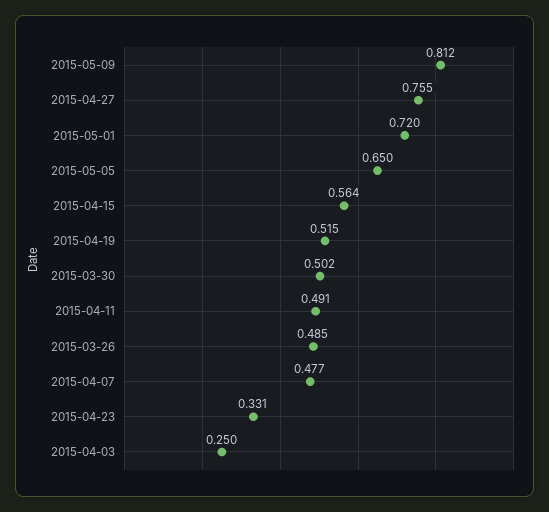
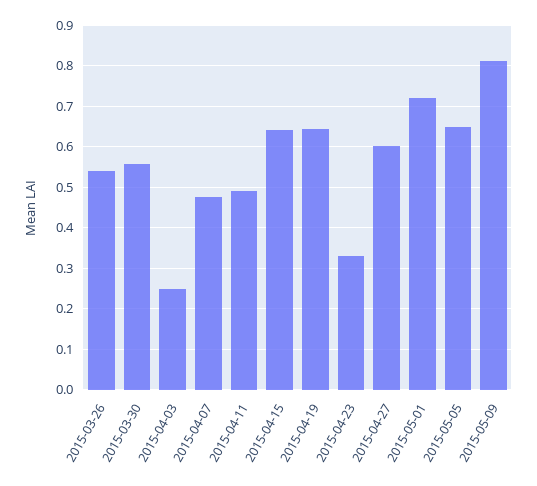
  {
    "2015-05-09": 0.812,
-   "2015-04-27": 0.755,
+   "2015-04-27": 0.6,
    "2015-05-01": 0.72,
    "2015-05-05": 0.65,
-   "2015-04-15": 0.564,
+   "2015-04-15": 0.64,
-   "2015-04-19": 0.515,
+   "2015-04-19": 0.64,
-   "2015-03-30": 0.502,
+   "2015-03-30": 0.56,
    "2015-04-11": 0.491,
-   "2015-03-26": 0.485,
+   "2015-03-26": 0.54,
    "2015-04-07": 0.477,
    "2015-04-23": 0.331,
    "2015-04-03": 0.25
  }

